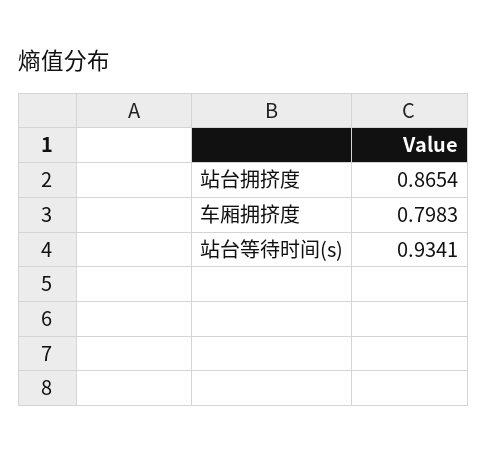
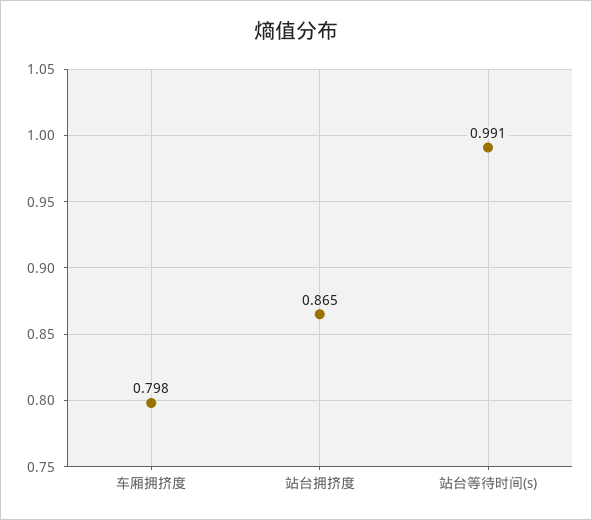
  {
    "站台拥挤度": 0.8654,
    "车厢拥挤度": 0.7983,
-   "站台等待时间(s)": 0.9341
+   "站台等待时间(s)": 0.991
  }

